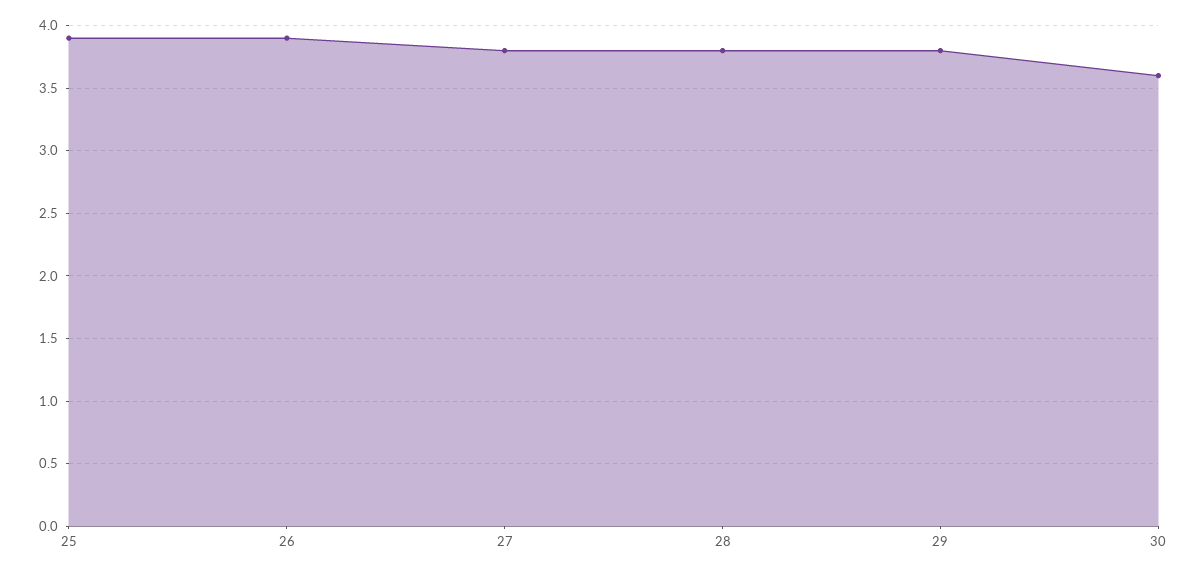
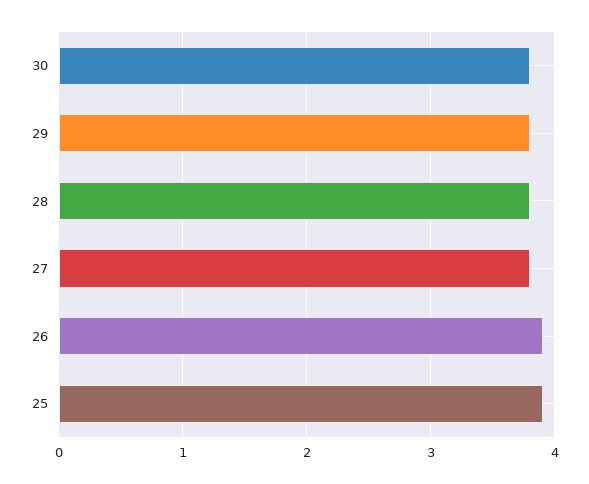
  {
    "25": 3.9,
    "26": 3.9,
    "27": 3.8,
    "28": 3.8,
    "29": 3.8,
-   "30": 3.6
+   "30": 3.8
  }

